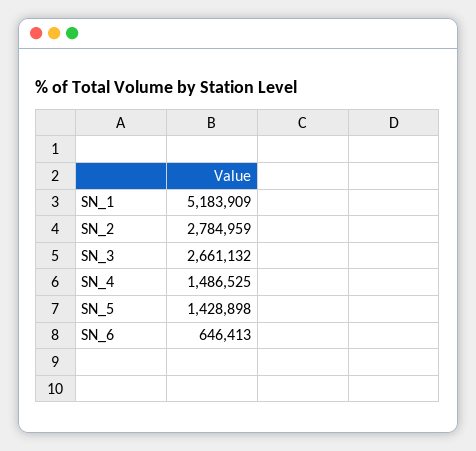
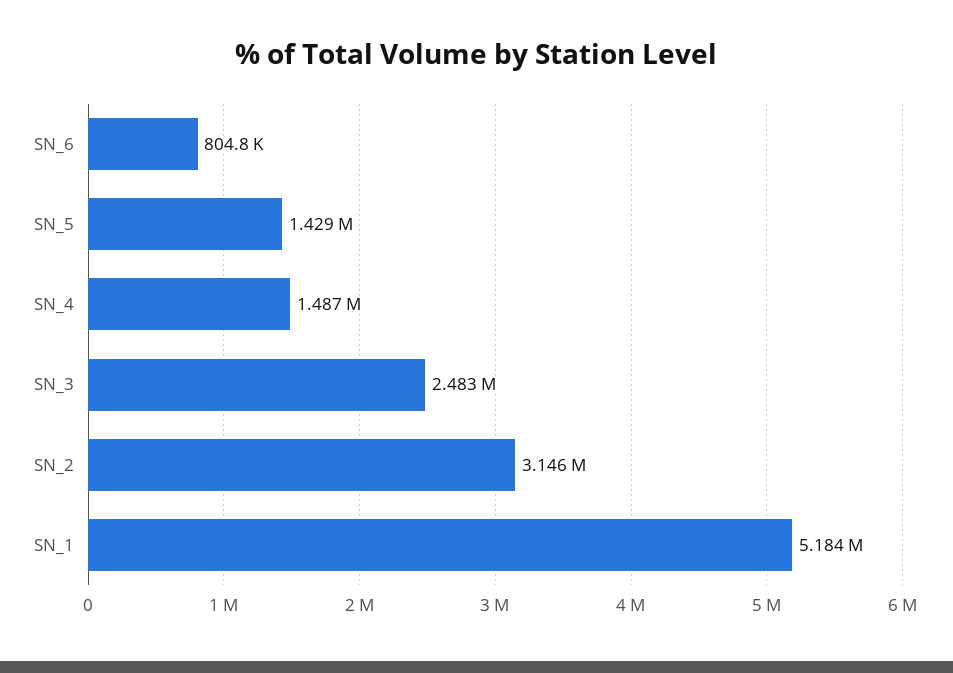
  {
    "SN_1": 5183909,
-   "SN_2": 2784959,
+   "SN_2": 3146000,
-   "SN_3": 2661132,
+   "SN_3": 2483000,
    "SN_4": 1486525,
    "SN_5": 1428898,
-   "SN_6": 646413
+   "SN_6": 804800
  }

